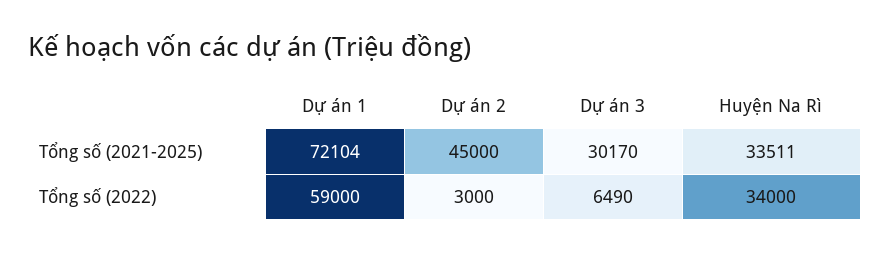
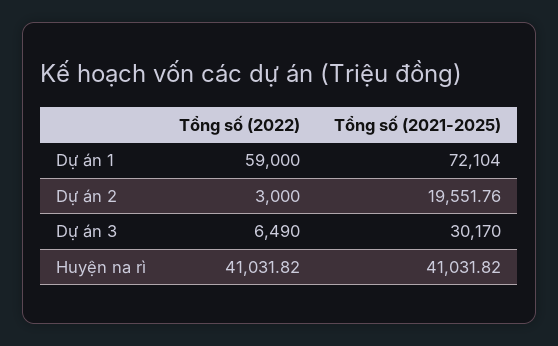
  {
    "Dự án 1": {
      "Tổng số (2021-2025)": 72104,
      "Tổng số (2022)": 59000
    },
    "Dự án 2": {
-     "Tổng số (2021-2025)": 45000,
+     "Tổng số (2021-2025)": 19551.76,
      "Tổng số (2022)": 3000
    },
    "Dự án 3": {
      "Tổng số (2021-2025)": 30170,
      "Tổng số (2022)": 6490
    },
    "Huyện Na Rì": {
-     "Tổng số (2021-2025)": 33511,
+     "Tổng số (2021-2025)": 41031.82,
-     "Tổng số (2022)": 34000
+     "Tổng số (2022)": 41031.82
    }
  }

